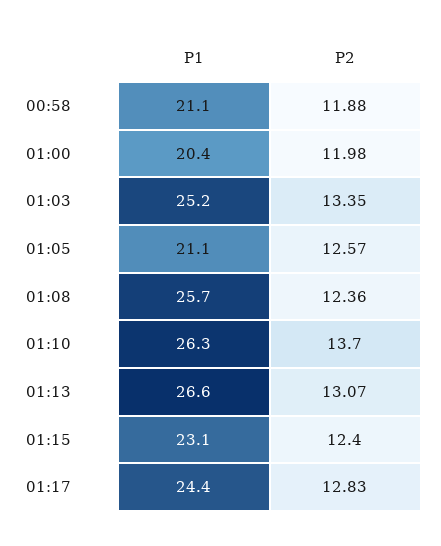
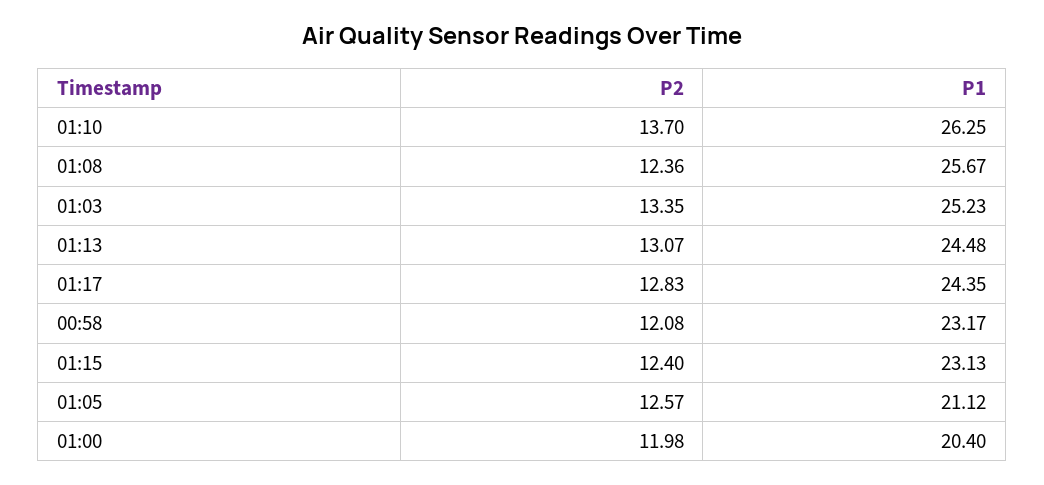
  {
    "P1": {
-     "00:58": 21.1,
+     "00:58": 23.17,
      "01:00": 20.4,
      "01:03": 25.23,
      "01:05": 21.12,
      "01:08": 25.67,
      "01:10": 26.25,
-     "01:13": 26.6,
+     "01:13": 24.48,
      "01:15": 23.13,
      "01:17": 24.35
    },
    "P2": {
-     "00:58": 11.88,
+     "00:58": 12.08,
      "01:00": 11.98,
      "01:03": 13.35,
      "01:05": 12.57,
      "01:08": 12.36,
      "01:10": 13.7,
      "01:13": 13.07,
      "01:15": 12.4,
      "01:17": 12.83
    }
  }

